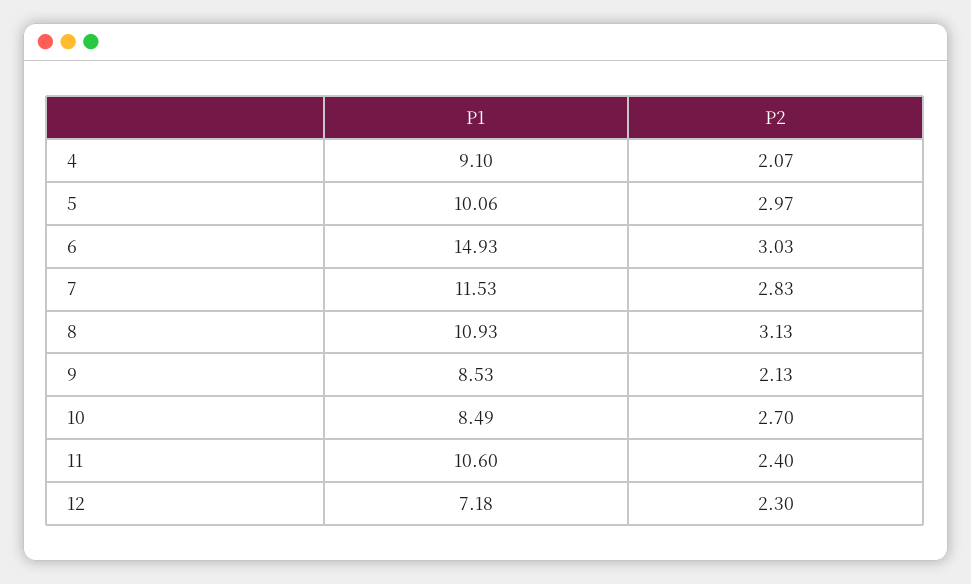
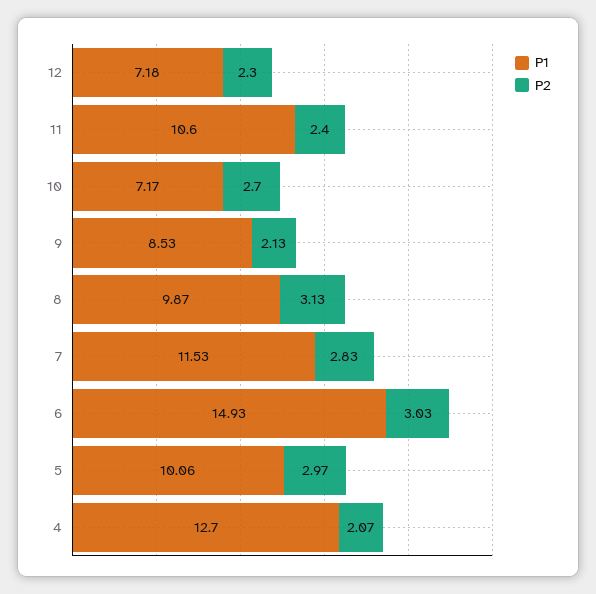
  {
    "P1": {
-     "4": 9.1,
+     "4": 12.7,
      "5": 10.06,
      "6": 14.93,
      "7": 11.53,
-     "8": 10.93,
+     "8": 9.87,
      "9": 8.53,
-     "10": 8.49,
+     "10": 7.17,
      "11": 10.6,
      "12": 7.18
    },
    "P2": {
      "4": 2.07,
      "5": 2.97,
      "6": 3.03,
      "7": 2.83,
      "8": 3.13,
      "9": 2.13,
      "10": 2.7,
      "11": 2.4,
      "12": 2.3
    }
  }

